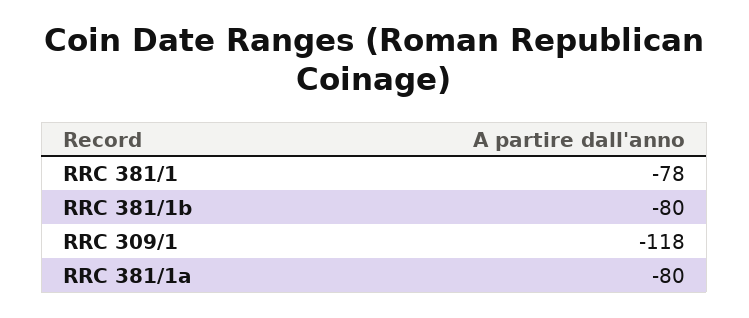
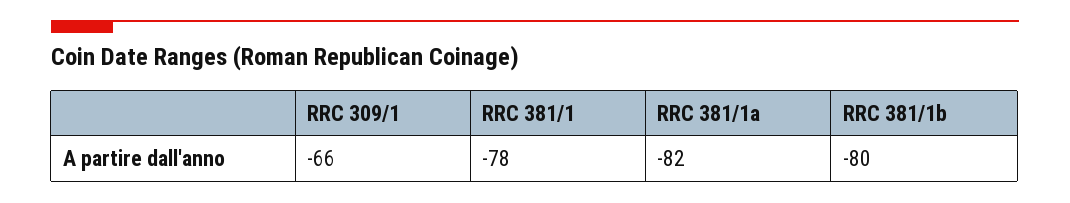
  {
    "RRC 381/1": -78,
    "RRC 381/1b": -80,
-   "RRC 309/1": -118,
+   "RRC 309/1": -66,
-   "RRC 381/1a": -80
+   "RRC 381/1a": -82
  }

